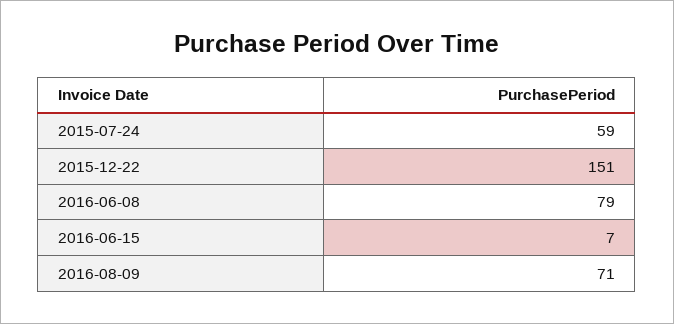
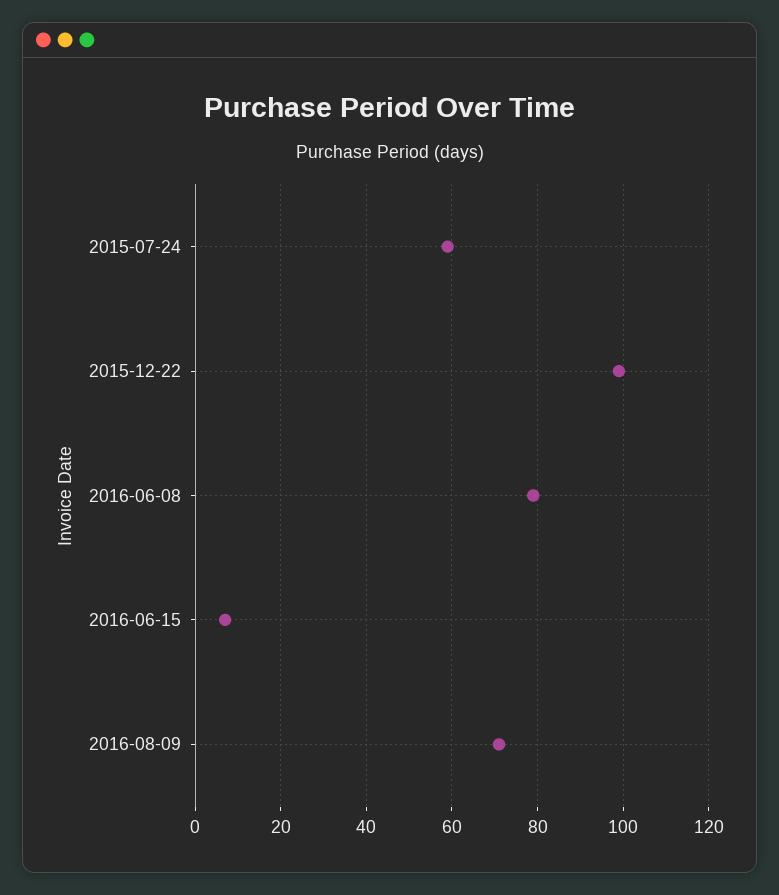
  {
    "2015-07-24": 59,
-   "2015-12-22": 151,
+   "2015-12-22": 100,
    "2016-06-08": 79,
    "2016-06-15": 7,
    "2016-08-09": 71
  }

